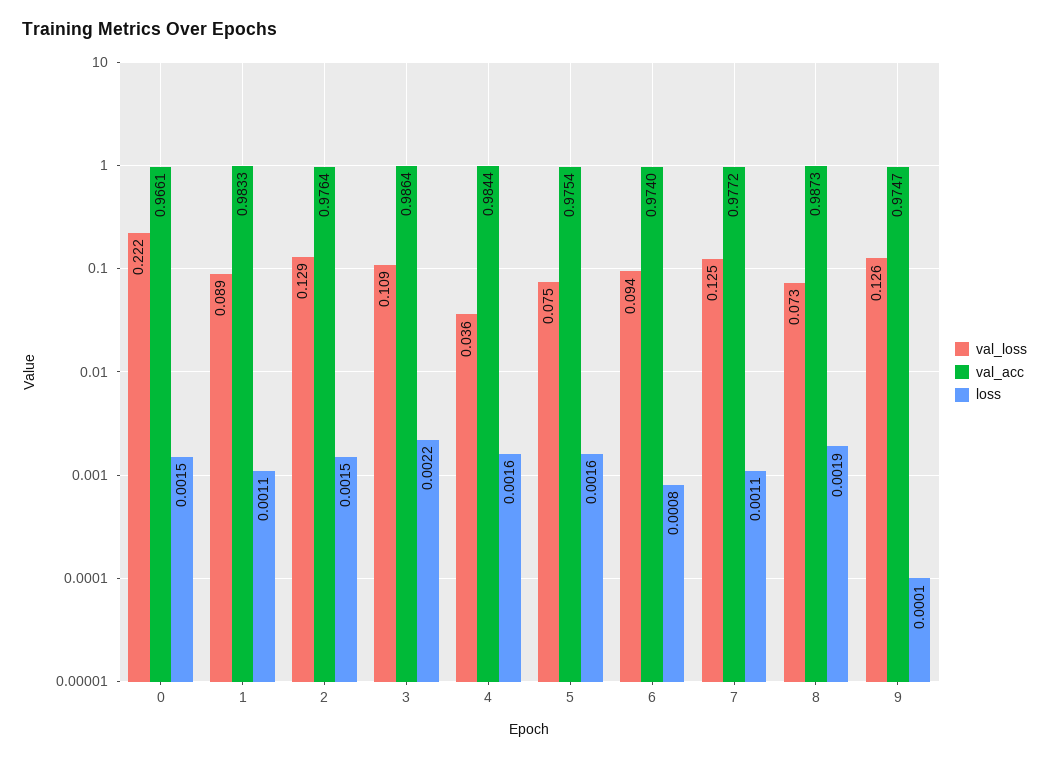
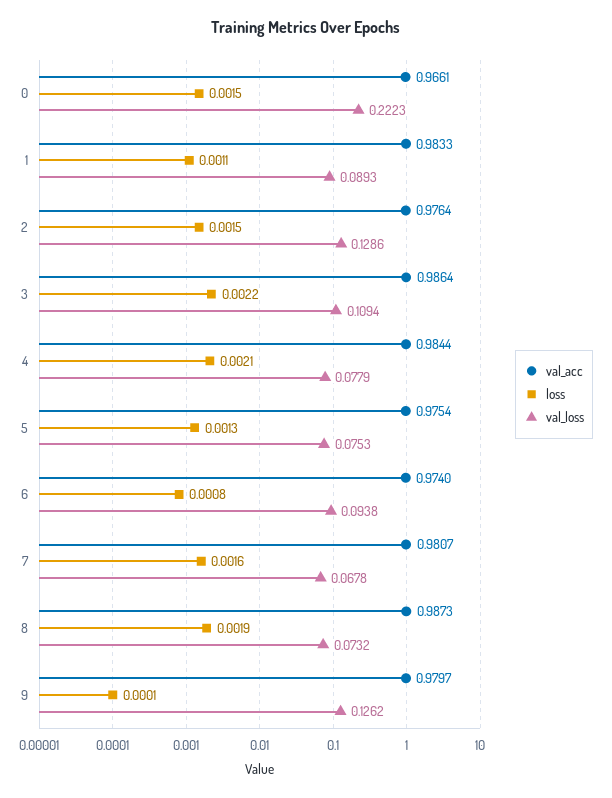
  {
    "val_loss": {
      "0": 0.2223,
      "1": 0.0893,
      "2": 0.1286,
      "3": 0.1094,
-     "4": 0.036,
+     "4": 0.0779,
      "5": 0.0753,
      "6": 0.0938,
-     "7": 0.125,
+     "7": 0.0678,
      "8": 0.0732,
      "9": 0.1262
    },
    "val_acc": {
      "0": 0.9661,
      "1": 0.9833,
      "2": 0.9764,
      "3": 0.9864,
      "4": 0.9844,
      "5": 0.9754,
      "6": 0.974,
-     "7": 0.9772,
+     "7": 0.9807,
      "8": 0.9873,
-     "9": 0.9747
+     "9": 0.9797
    },
    "loss": {
      "0": 0.0015,
      "1": 0.0011,
      "2": 0.0015,
      "3": 0.0022,
-     "4": 0.0016,
+     "4": 0.0021,
-     "5": 0.0016,
+     "5": 0.0013,
      "6": 0.0008,
-     "7": 0.0011,
+     "7": 0.0016,
      "8": 0.0019,
      "9": 0.0001
    }
  }

